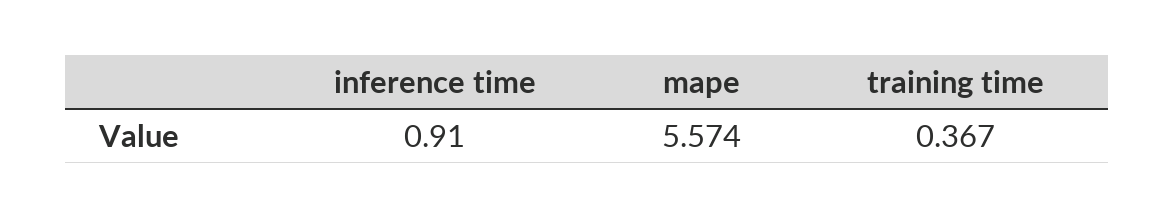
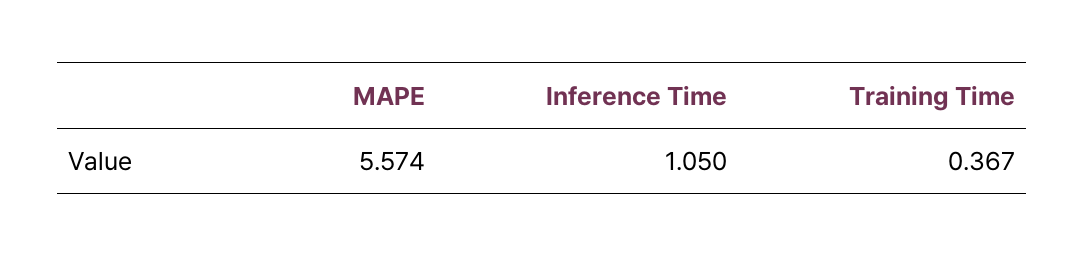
  {
-   "inference time": 0.91,
+   "inference time": 1.05,
    "mape": 5.574,
    "training time": 0.367
  }

